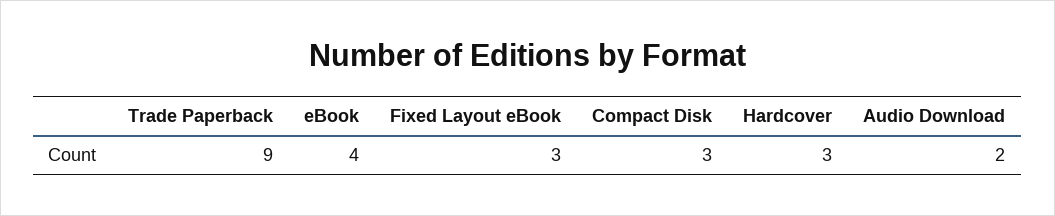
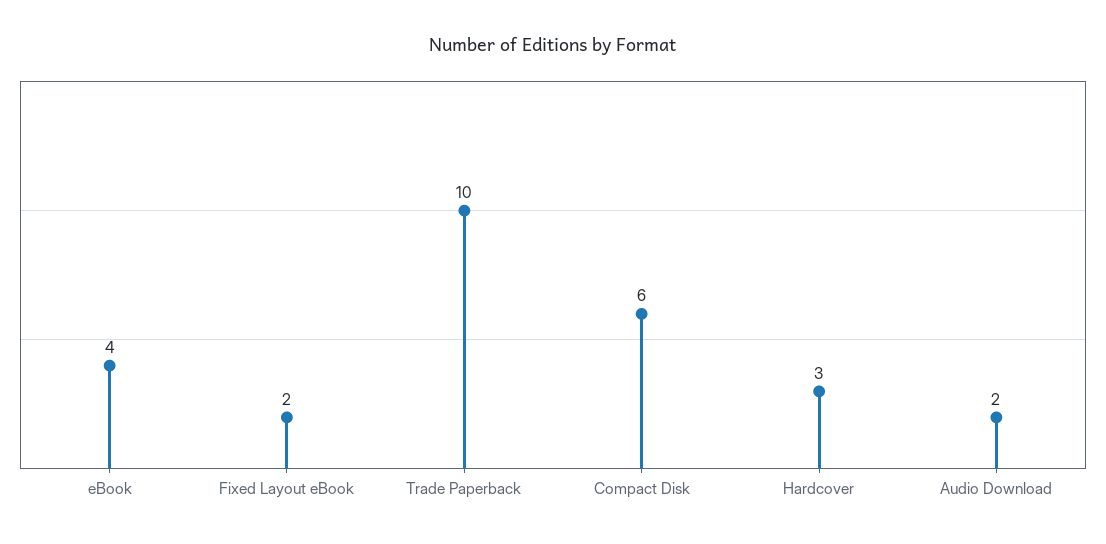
  {
-   "Trade Paperback": 9,
+   "Trade Paperback": 10,
    "eBook": 4,
-   "Fixed Layout eBook": 3,
+   "Fixed Layout eBook": 2,
-   "Compact Disk": 3,
+   "Compact Disk": 6,
    "Hardcover": 3,
    "Audio Download": 2
  }

